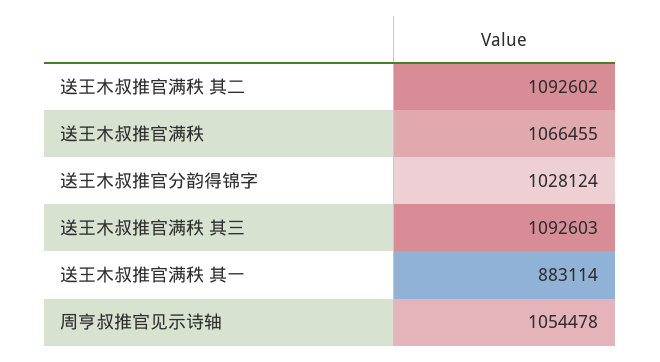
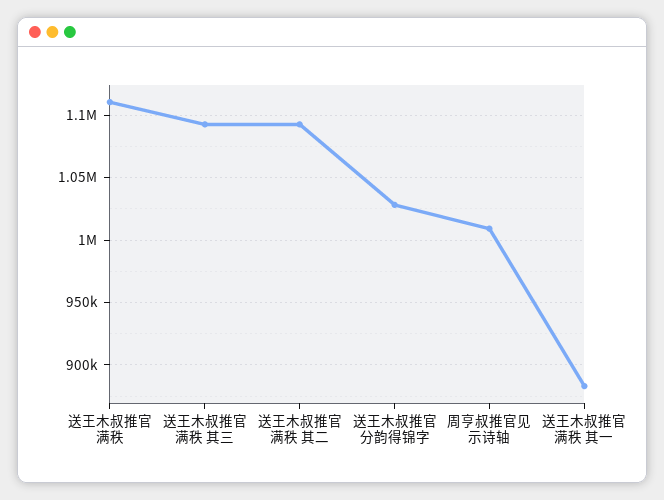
  {
    "送王木叔推官满秩 其二": 1092602,
-   "送王木叔推官满秩": 1066455,
+   "送王木叔推官满秩": 1110000,
    "送王木叔推官分韵得锦字": 1028124,
    "送王木叔推官满秩 其三": 1092603,
    "送王木叔推官满秩 其一": 883114,
-   "周亨叔推官见示诗轴": 1054478
+   "周亨叔推官见示诗轴": 1010000
  }

